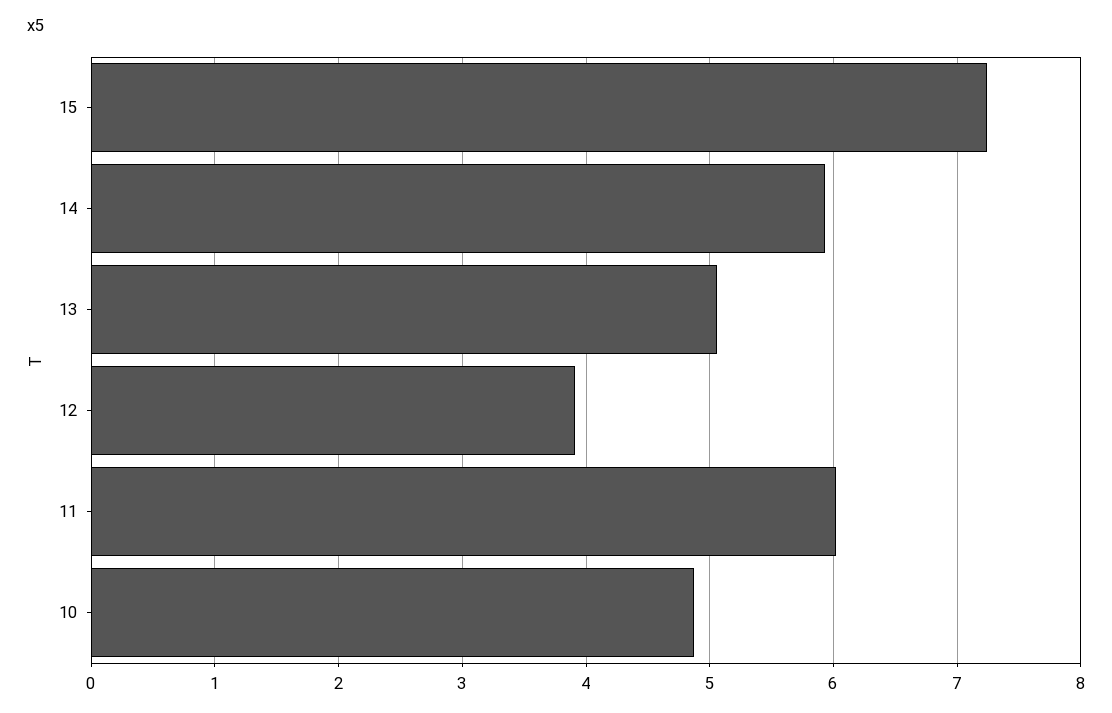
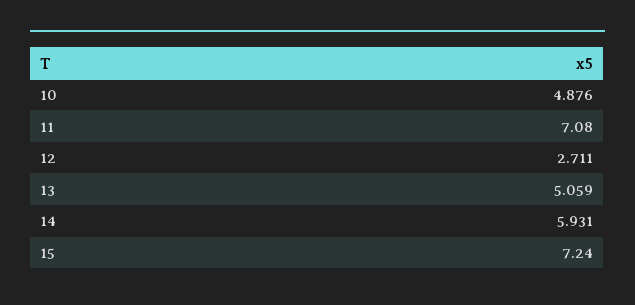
  {
    "15": 7.24,
    "14": 5.931,
    "13": 5.059,
-   "12": 3.9,
+   "12": 2.711,
-   "11": 6,
+   "11": 7.08,
    "10": 4.876
  }

